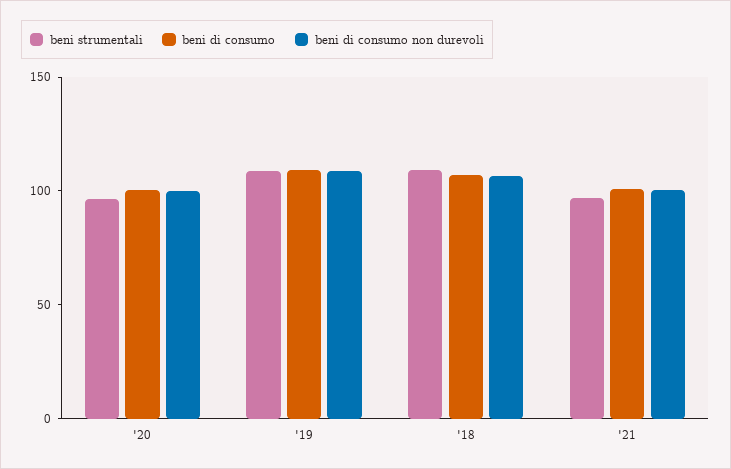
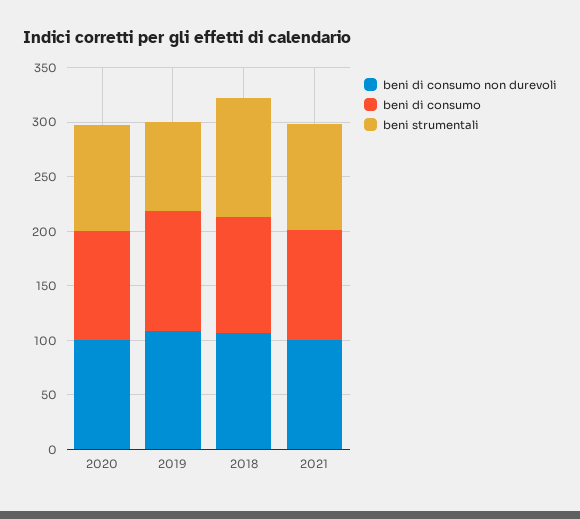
  {
    "beni strumentali": {
      "'20": 100,
-     "'19": 110,
+     "'19": 80,
      "'18": 110,
      "'21": 100
    },
    "beni di consumo": {
      "'20": 100,
      "'19": 110,
      "'18": 110,
      "'21": 100
    },
    "beni di consumo non durevoli": {
      "'20": 100,
      "'19": 110,
      "'18": 110,
      "'21": 100
    }
  }

